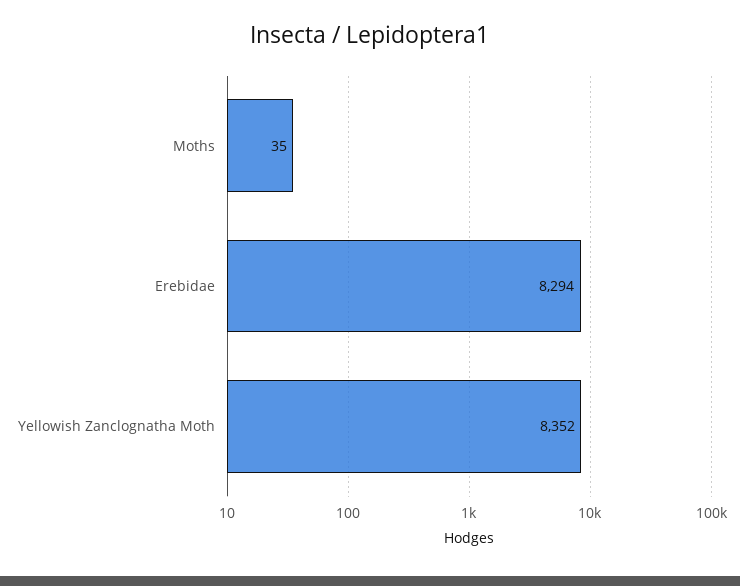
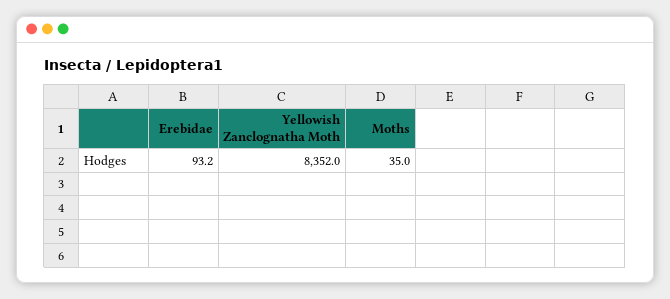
  {
    "Moths": 35,
-   "Erebidae": 8294,
+   "Erebidae": 93.2,
    "Yellowish Zanclognatha Moth": 8352
  }

